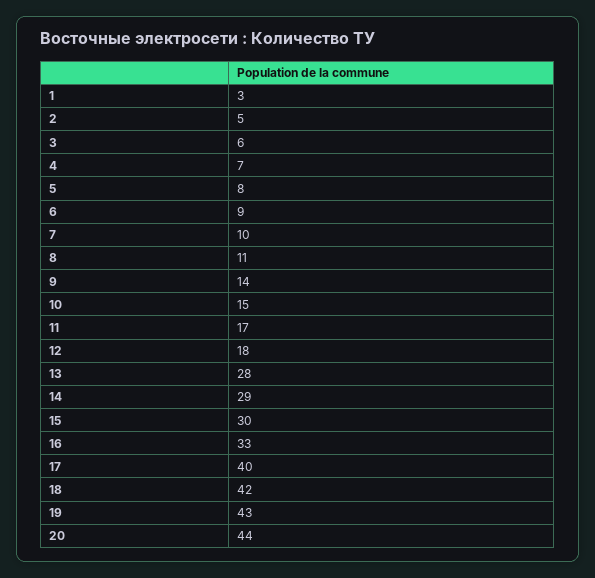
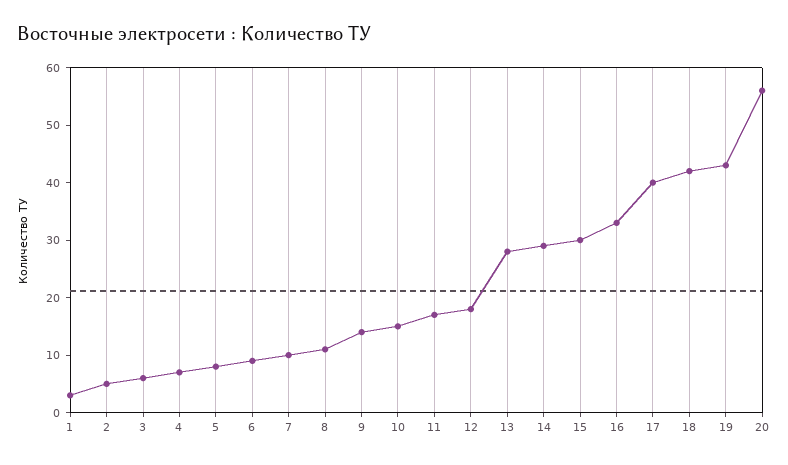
  {
    "1": 3,
    "2": 5,
    "3": 6,
    "4": 7,
    "5": 8,
    "6": 9,
    "7": 10,
    "8": 11,
    "9": 14,
    "10": 15,
    "11": 17,
    "12": 18,
    "13": 28,
    "14": 29,
    "15": 30,
    "16": 33,
    "17": 40,
    "18": 42,
    "19": 43,
-   "20": 44
+   "20": 55
  }

